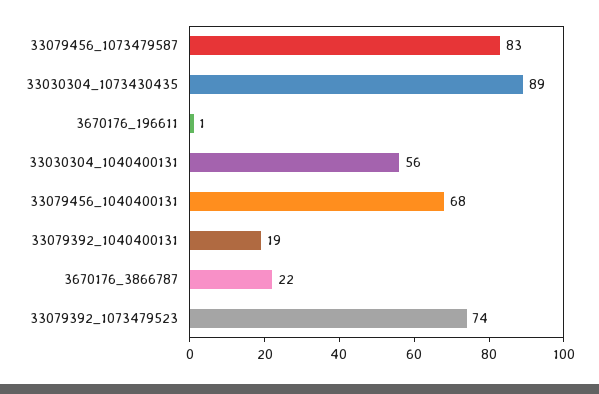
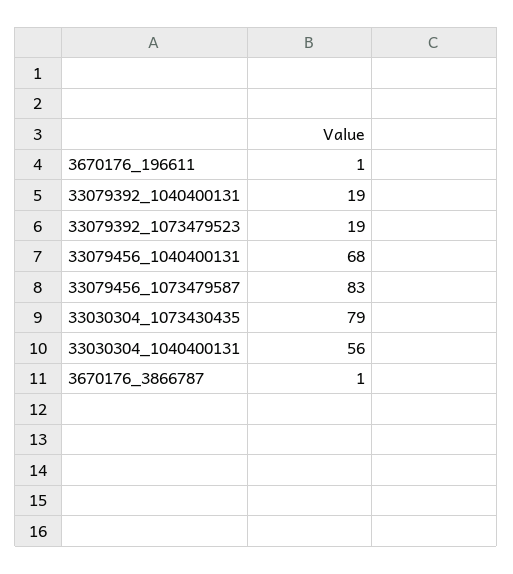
  {
    "33079456_1073479587": 83,
-   "33030304_1073430435": 89,
+   "33030304_1073430435": 79,
    "3670176_196611": 1,
    "33030304_1040400131": 56,
    "33079456_1040400131": 68,
    "33079392_1040400131": 19,
-   "3670176_3866787": 22,
+   "3670176_3866787": 1,
-   "33079392_1073479523": 74
+   "33079392_1073479523": 19
  }

